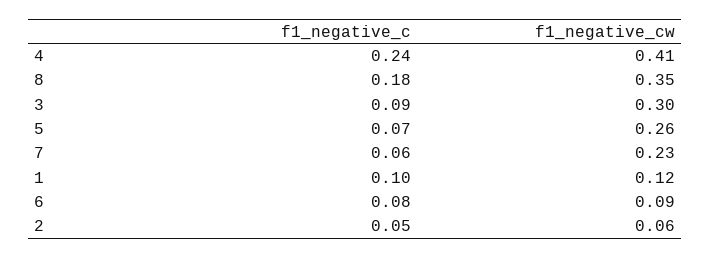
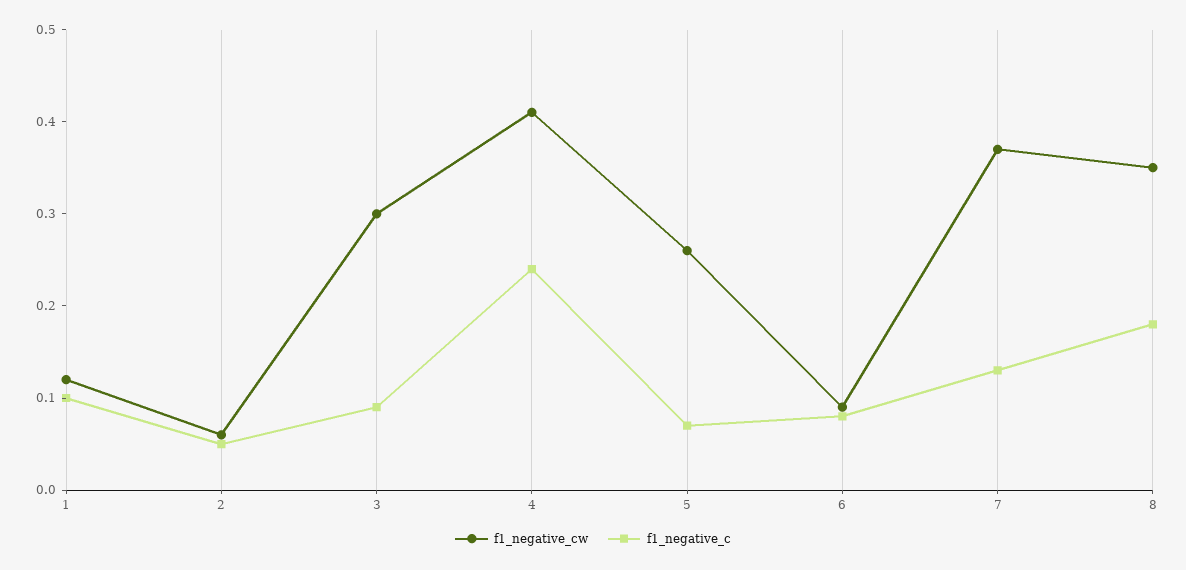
  {
    "f1_negative_c": {
      "4": 0.24,
      "8": 0.18,
      "3": 0.09,
      "5": 0.07,
-     "7": 0.06,
+     "7": 0.13,
      "1": 0.1,
      "6": 0.08,
      "2": 0.05
    },
    "f1_negative_cw": {
      "4": 0.41,
      "8": 0.35,
      "3": 0.3,
      "5": 0.26,
-     "7": 0.23,
+     "7": 0.37,
      "1": 0.12,
      "6": 0.09,
      "2": 0.06
    }
  }

